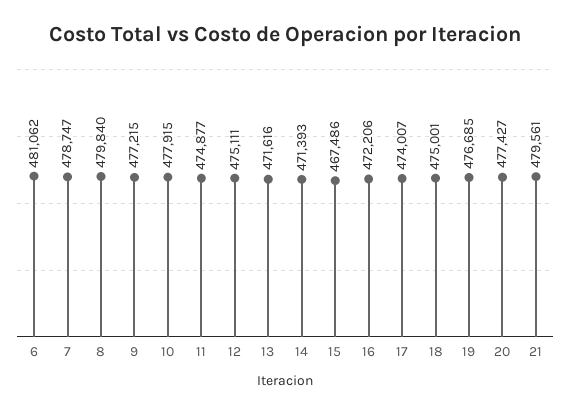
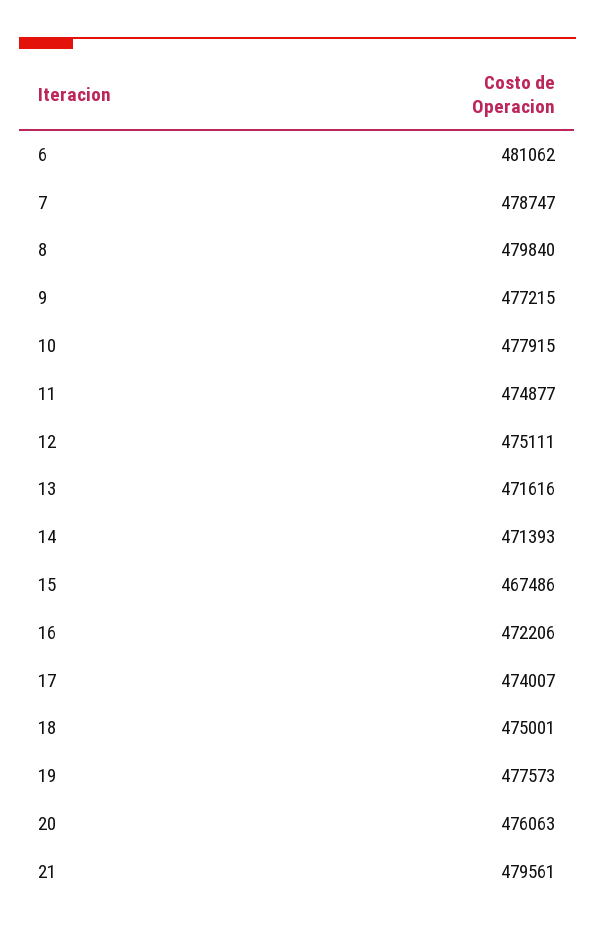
  {
    "6": 481062,
    "7": 478747,
    "8": 479840,
    "9": 477215,
    "10": 477915,
    "11": 474877,
    "12": 475111,
    "13": 471616,
    "14": 471393,
    "15": 467486,
    "16": 472206,
    "17": 474007,
    "18": 475001,
-   "19": 476685,
+   "19": 477573,
-   "20": 477427,
+   "20": 476063,
    "21": 479561
  }

